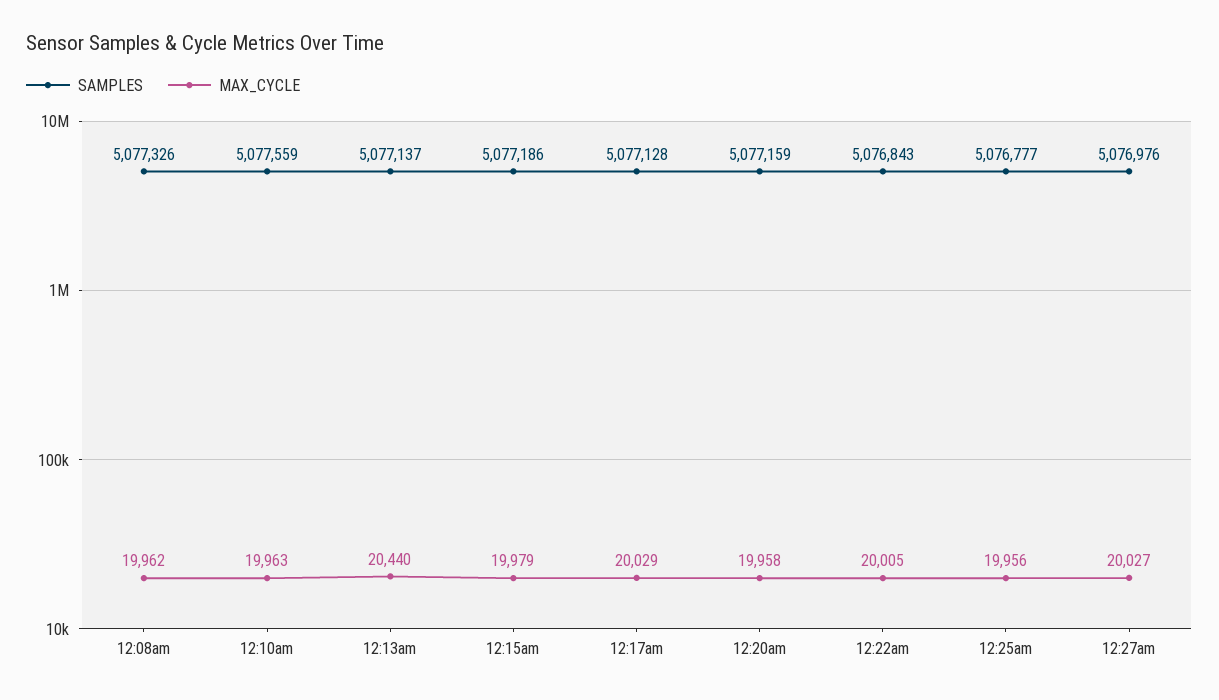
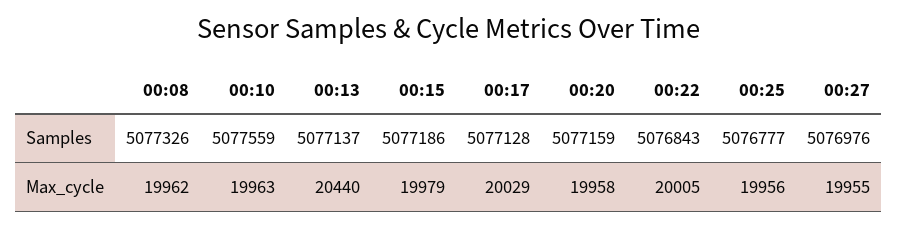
  {
    "SAMPLES": {
      "12:08am": 5077326,
      "12:10am": 5077559,
      "12:13am": 5077137,
      "12:15am": 5077186,
      "12:17am": 5077128,
      "12:20am": 5077159,
      "12:22am": 5076843,
      "12:25am": 5076777,
      "12:27am": 5076976
    },
    "MAX_CYCLE": {
      "12:08am": 19962,
      "12:10am": 19963,
      "12:13am": 20440,
      "12:15am": 19979,
      "12:17am": 20029,
      "12:20am": 19958,
      "12:22am": 20005,
      "12:25am": 19956,
-     "12:27am": 20027
+     "12:27am": 19955
    }
  }

